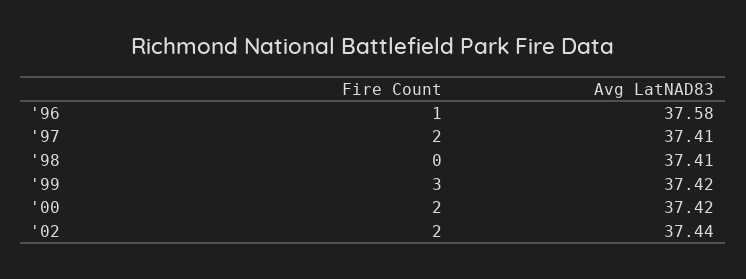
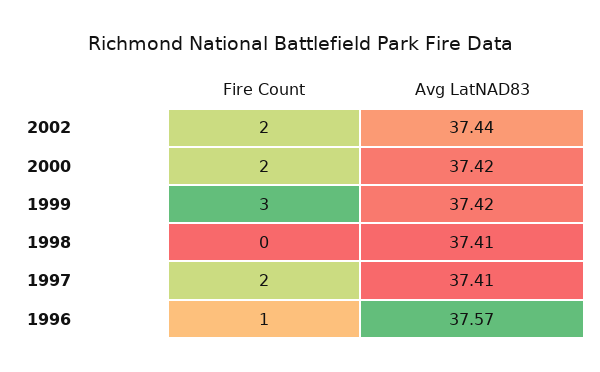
  {
    "Fire Count": {
      "'96": 1,
      "'97": 2,
      "'98": 0,
      "'99": 3,
      "'00": 2,
      "'02": 2
    },
    "Avg LatNAD83": {
-     "'96": 37.58,
+     "'96": 37.57,
      "'97": 37.41,
      "'98": 37.41,
      "'99": 37.42,
      "'00": 37.42,
      "'02": 37.44
    }
  }

